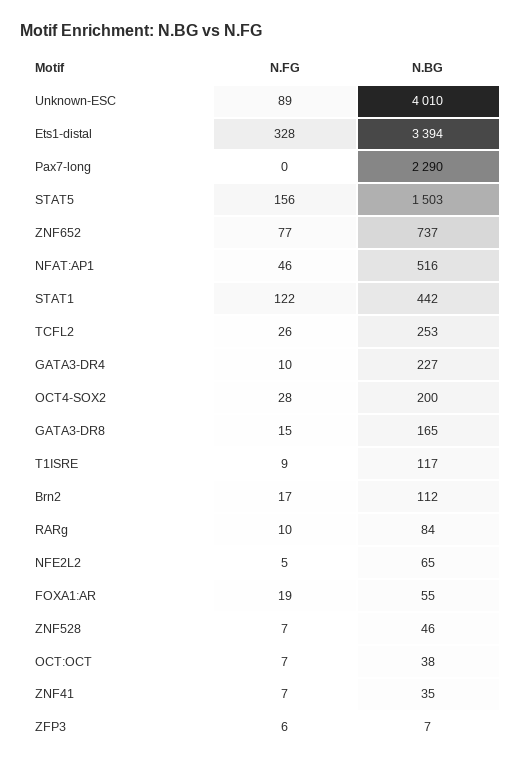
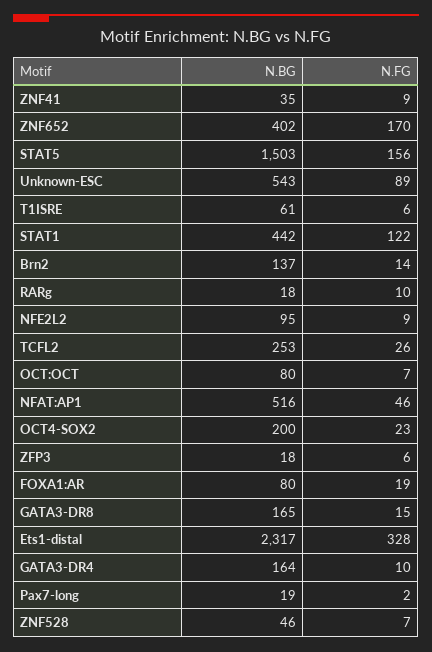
  {
    "N.FG": {
      "Unknown-ESC": 89,
      "Ets1-distal": 328,
-     "Pax7-long": 0,
+     "Pax7-long": 2,
      "STAT5": 156,
-     "ZNF652": 77,
+     "ZNF652": 170,
      "NFAT:AP1": 46,
      "STAT1": 122,
      "TCFL2": 26,
      "GATA3-DR4": 10,
-     "OCT4-SOX2": 28,
+     "OCT4-SOX2": 23,
      "GATA3-DR8": 15,
-     "T1ISRE": 9,
+     "T1ISRE": 6,
-     "Brn2": 17,
+     "Brn2": 14,
      "RARg": 10,
-     "NFE2L2": 5,
+     "NFE2L2": 9,
      "FOXA1:AR": 19,
      "ZNF528": 7,
      "OCT:OCT": 7,
-     "ZNF41": 7,
+     "ZNF41": 9,
      "ZFP3": 6
    },
    "N.BG": {
-     "Unknown-ESC": 4010,
+     "Unknown-ESC": 543,
-     "Ets1-distal": 3394,
+     "Ets1-distal": 2317,
-     "Pax7-long": 2290,
+     "Pax7-long": 19,
      "STAT5": 1503,
-     "ZNF652": 737,
+     "ZNF652": 402,
      "NFAT:AP1": 516,
      "STAT1": 442,
      "TCFL2": 253,
-     "GATA3-DR4": 227,
+     "GATA3-DR4": 164,
      "OCT4-SOX2": 200,
      "GATA3-DR8": 165,
-     "T1ISRE": 117,
+     "T1ISRE": 61,
-     "Brn2": 112,
+     "Brn2": 137,
-     "RARg": 84,
+     "RARg": 18,
-     "NFE2L2": 65,
+     "NFE2L2": 95,
-     "FOXA1:AR": 55,
+     "FOXA1:AR": 80,
      "ZNF528": 46,
-     "OCT:OCT": 38,
+     "OCT:OCT": 80,
      "ZNF41": 35,
-     "ZFP3": 7
+     "ZFP3": 18
    }
  }

